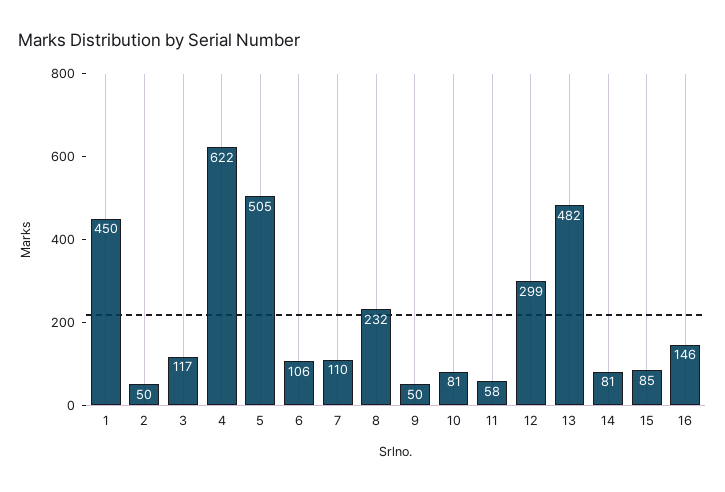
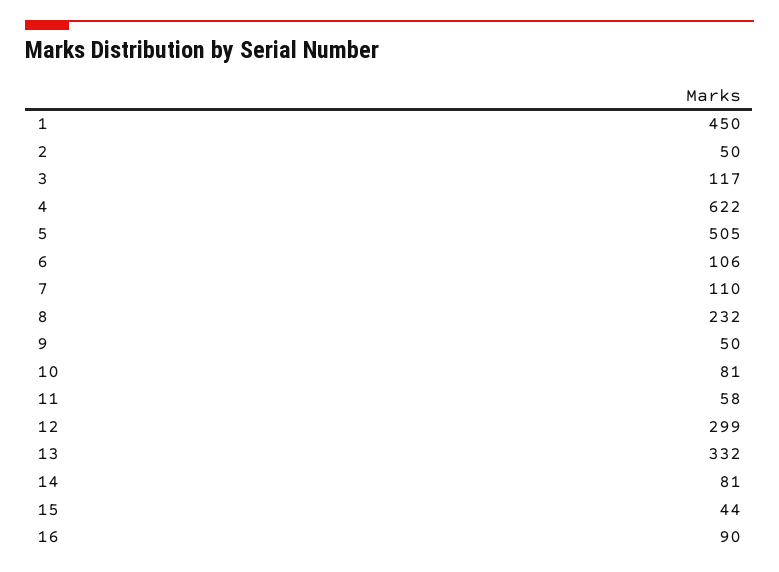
  {
    "1": 450,
    "2": 50,
    "3": 117,
    "4": 622,
    "5": 505,
    "6": 106,
    "7": 110,
    "8": 232,
    "9": 50,
    "10": 81,
    "11": 58,
    "12": 299,
-   "13": 482,
+   "13": 332,
    "14": 81,
-   "15": 85,
+   "15": 44,
-   "16": 146
+   "16": 90
  }

